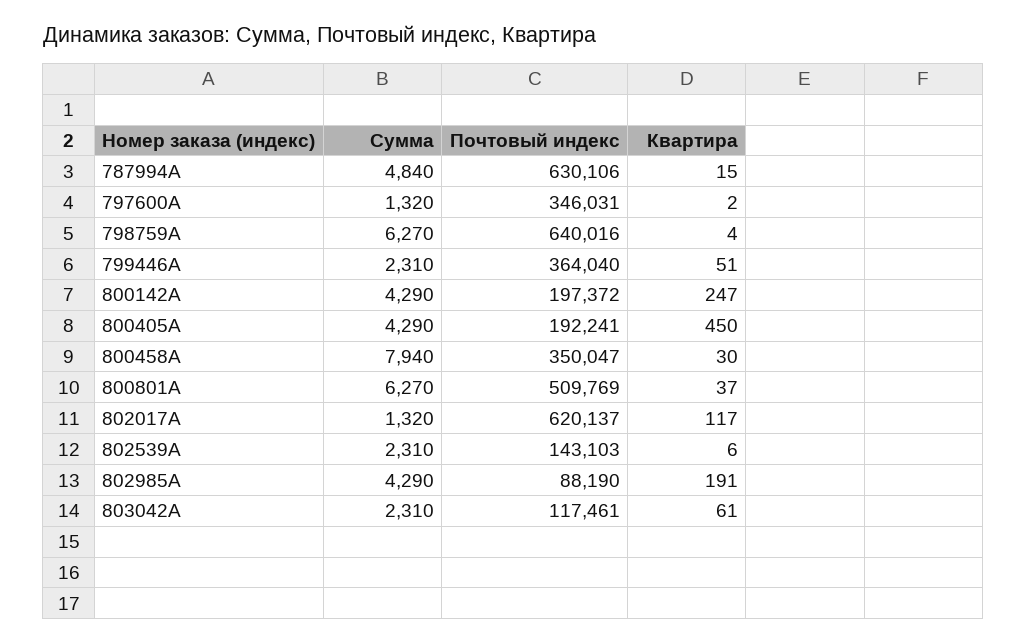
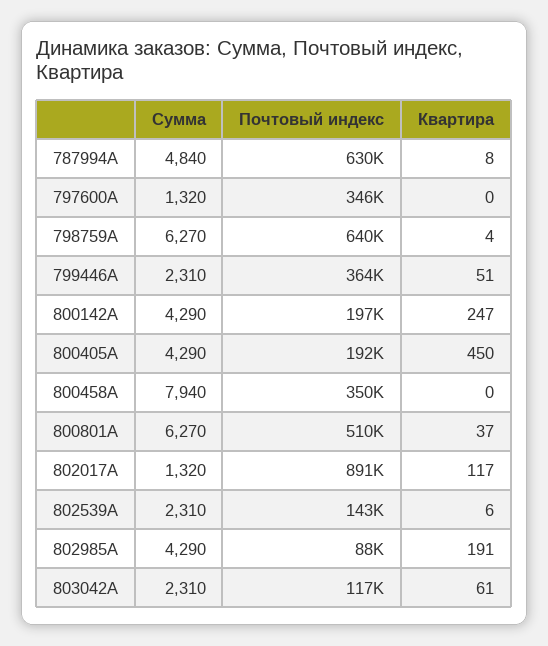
  {
    "Сумма": {
      "787994A": 4840,
      "797600A": 1320,
      "798759A": 6270,
      "799446A": 2310,
      "800142A": 4290,
      "800405A": 4290,
      "800458A": 7940,
      "800801A": 6270,
      "802017A": 1320,
      "802539A": 2310,
      "802985A": 4290,
      "803042A": 2310
    },
    "Почтовый индекс": {
      "787994A": 630106,
      "797600A": 346031,
      "798759A": 640016,
      "799446A": 364040,
      "800142A": 197372,
      "800405A": 192241,
      "800458A": 350047,
      "800801A": 509769,
-     "802017A": 620137,
+     "802017A": 891000,
      "802539A": 143103,
      "802985A": 88190,
      "803042A": 117461
    },
    "Квартира": {
-     "787994A": 15,
+     "787994A": 8,
-     "797600A": 2,
+     "797600A": 0,
      "798759A": 4,
      "799446A": 51,
      "800142A": 247,
      "800405A": 450,
-     "800458A": 30,
+     "800458A": 0,
      "800801A": 37,
      "802017A": 117,
      "802539A": 6,
      "802985A": 191,
      "803042A": 61
    }
  }

